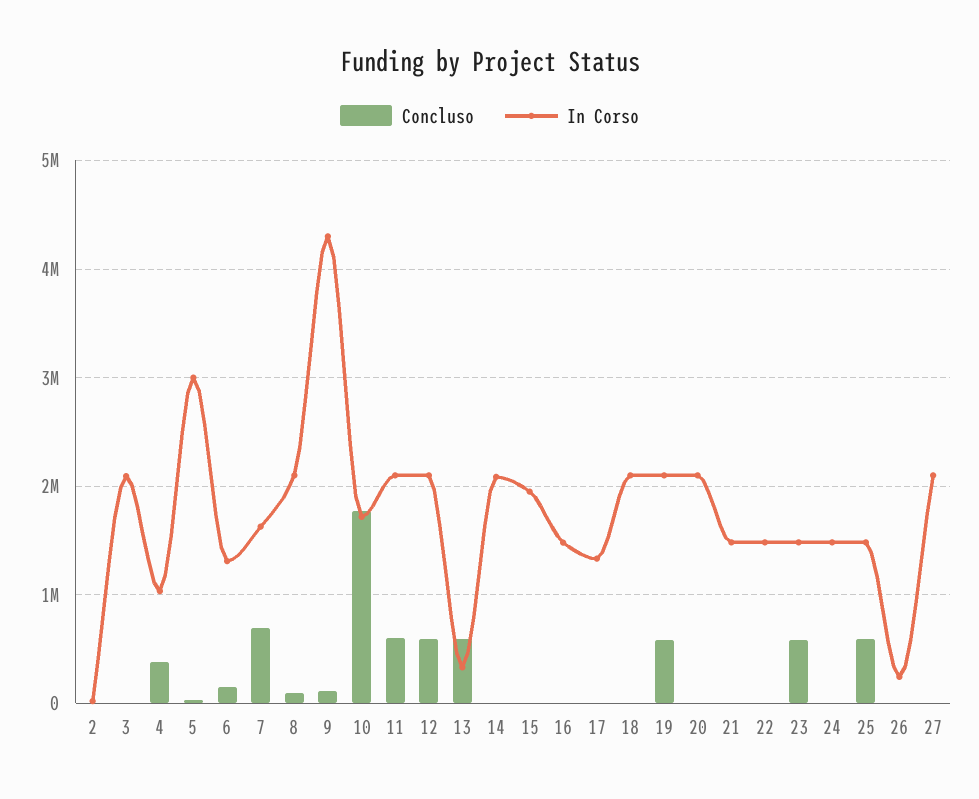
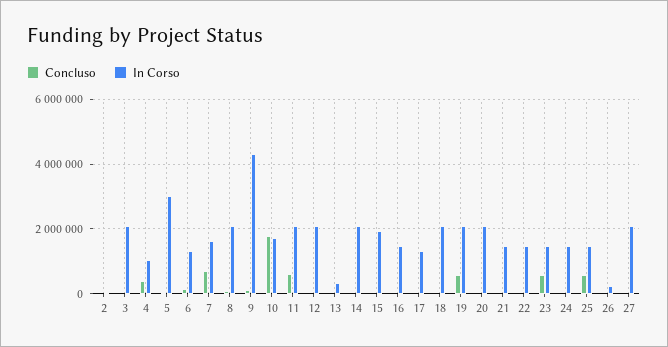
  {
    "Concluso": {
      "2": 0,
      "3": 0,
      "4": 400000,
      "5": 0,
      "6": 200000,
      "7": 700000,
      "8": 100000,
      "9": 100000,
      "10": 1800000,
      "11": 600000,
-     "12": 600000,
+     "12": 0,
-     "13": 600000,
+     "13": 0,
      "14": 0,
      "15": 0,
      "16": 0,
      "17": 0,
      "18": 0,
      "19": 600000,
      "20": 0,
      "21": 0,
      "22": 0,
      "23": 600000,
      "24": 0,
      "25": 600000,
      "26": 0,
      "27": 0
    },
    "In Corso": {
      "2": 0,
      "3": 2100000,
      "4": 1000000,
      "5": 3000000,
      "6": 1300000,
      "7": 1600000,
      "8": 2100000,
      "9": 4300000,
      "10": 1700000,
      "11": 2100000,
      "12": 2100000,
      "13": 300000,
      "14": 2100000,
      "15": 2000000,
      "16": 1500000,
      "17": 1300000,
      "18": 2100000,
      "19": 2100000,
      "20": 2100000,
      "21": 1500000,
      "22": 1500000,
      "23": 1500000,
      "24": 1500000,
      "25": 1500000,
      "26": 200000,
      "27": 2100000
    }
  }

